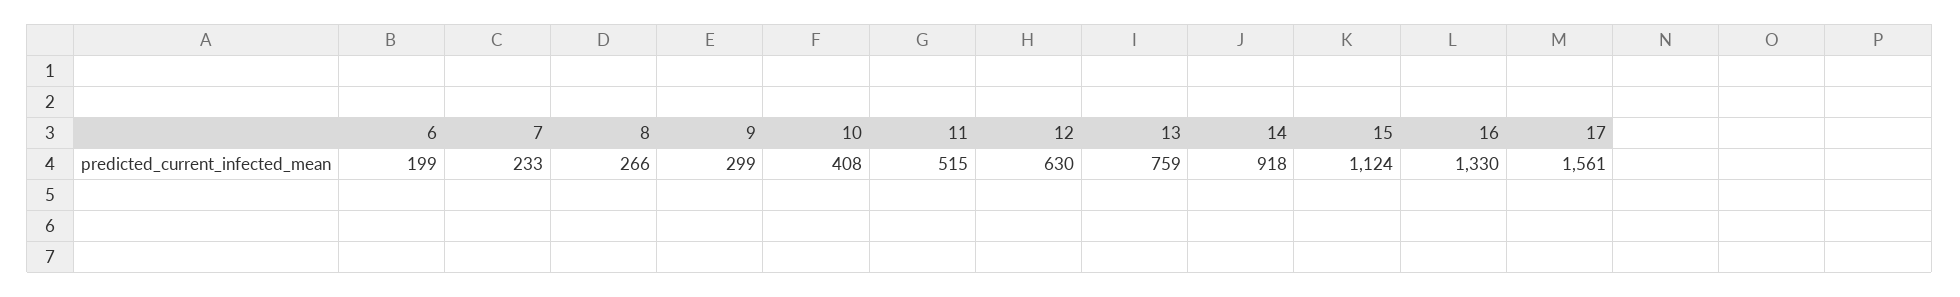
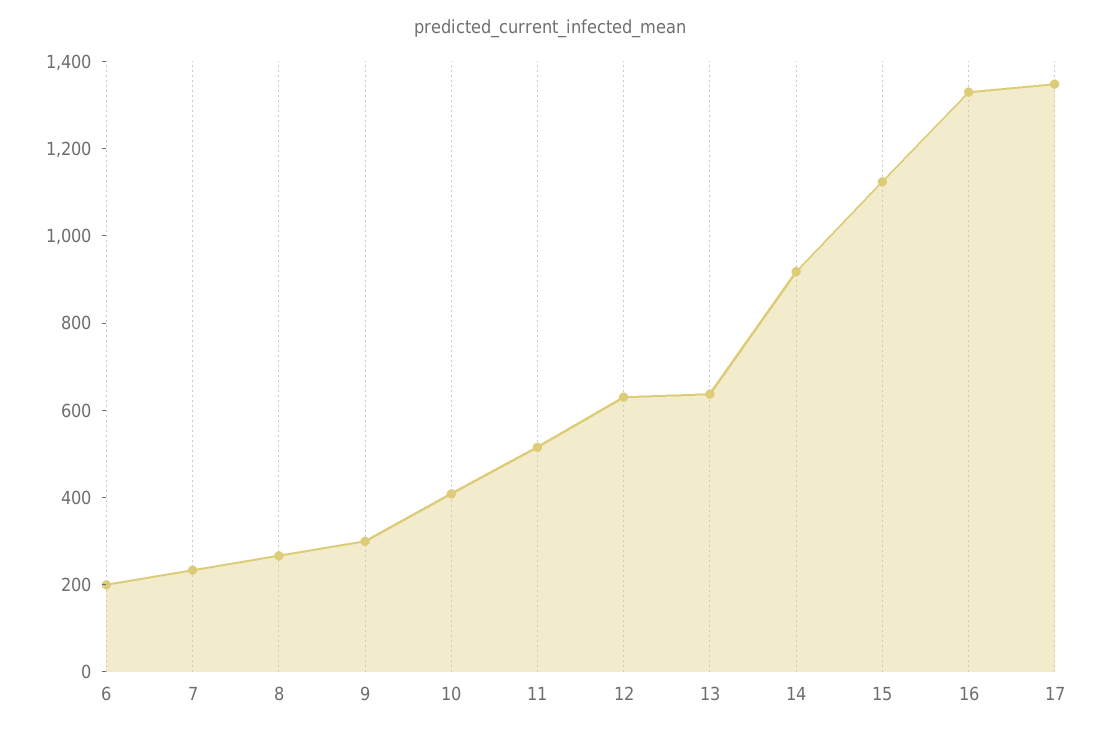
  {
    "6": 199,
    "7": 233,
    "8": 266,
    "9": 299,
    "10": 408,
    "11": 515,
    "12": 630,
-   "13": 759,
+   "13": 650,
    "14": 918,
    "15": 1124,
    "16": 1330,
-   "17": 1561
+   "17": 1350
  }

